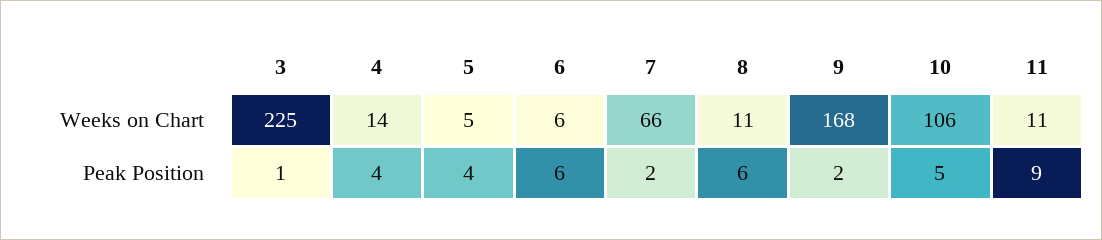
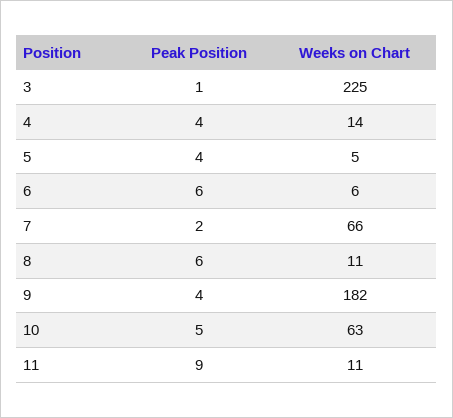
  {
    "3": {
      "Weeks on Chart": 225,
      "Peak Position": 1
    },
    "4": {
      "Weeks on Chart": 14,
      "Peak Position": 4
    },
    "5": {
      "Weeks on Chart": 5,
      "Peak Position": 4
    },
    "6": {
      "Weeks on Chart": 6,
      "Peak Position": 6
    },
    "7": {
      "Weeks on Chart": 66,
      "Peak Position": 2
    },
    "8": {
      "Weeks on Chart": 11,
      "Peak Position": 6
    },
    "9": {
-     "Weeks on Chart": 168,
+     "Weeks on Chart": 182,
-     "Peak Position": 2
+     "Peak Position": 4
    },
    "10": {
-     "Weeks on Chart": 106,
+     "Weeks on Chart": 63,
      "Peak Position": 5
    },
    "11": {
      "Weeks on Chart": 11,
      "Peak Position": 9
    }
  }

